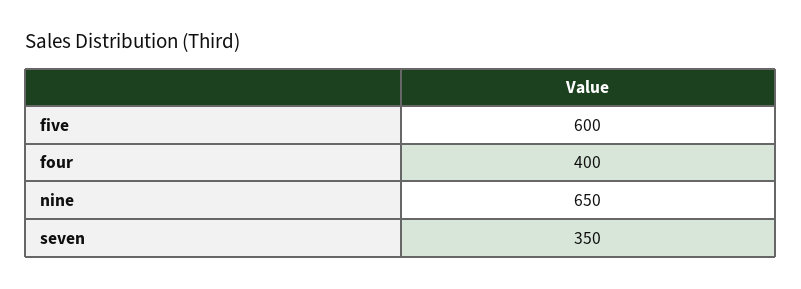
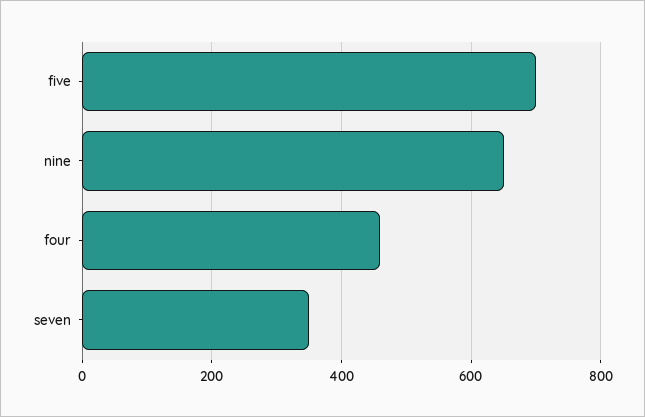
  {
-   "five": 600,
+   "five": 700,
-   "four": 400,
+   "four": 460,
    "nine": 650,
    "seven": 350
  }

